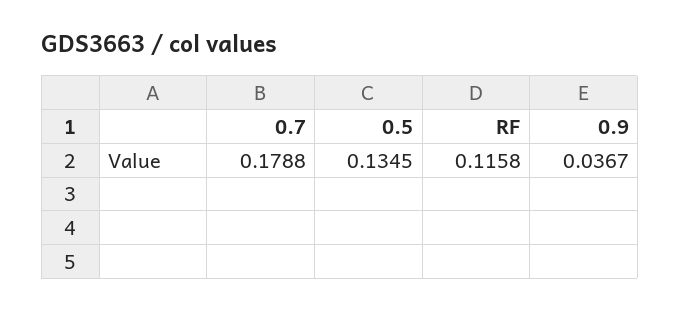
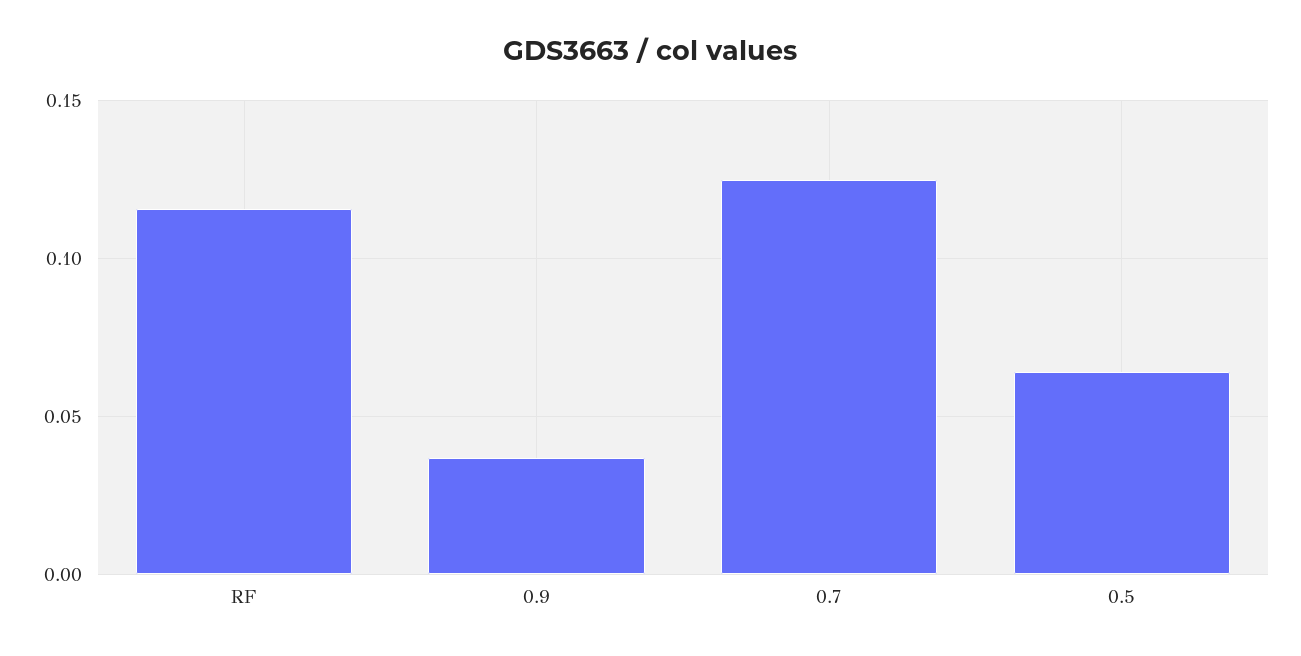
  {
-   "0.7": 0.1788,
+   "0.7": 0.125,
-   "0.5": 0.1345,
+   "0.5": 0.065,
    "RF": 0.1158,
    "0.9": 0.0367
  }

